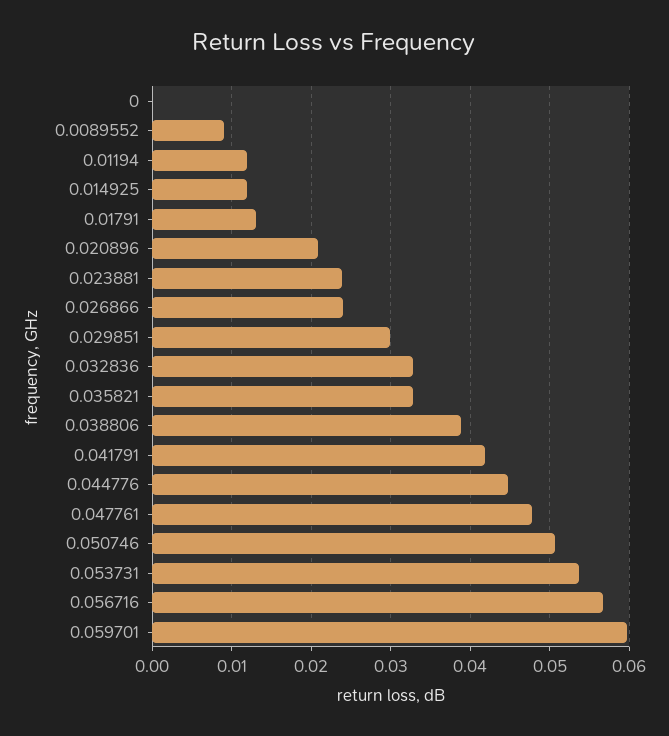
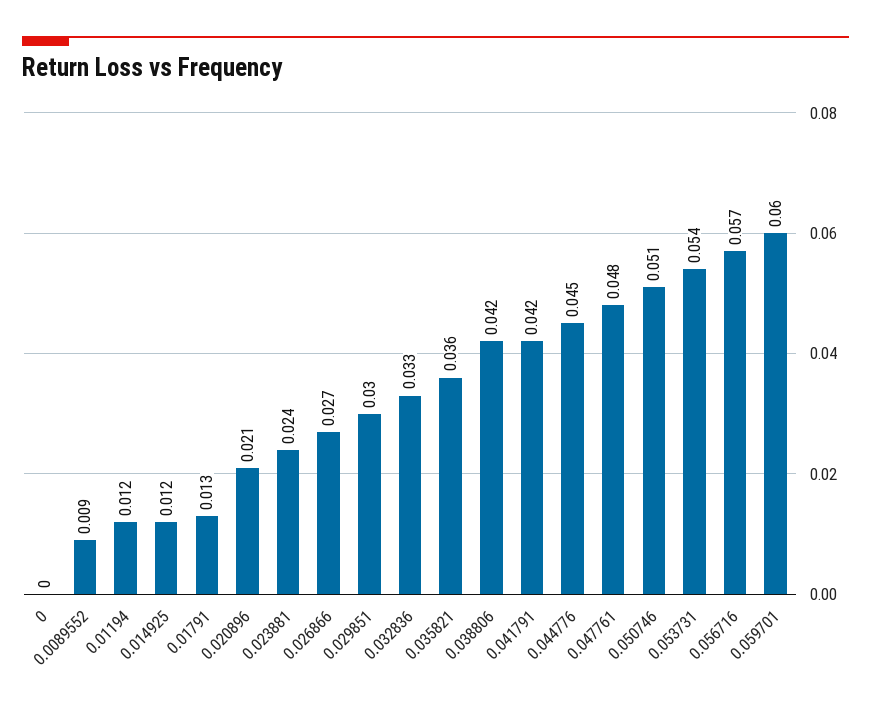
  {
    "0": 0,
    "0.0089552": 0.009,
    "0.01194": 0.012,
    "0.014925": 0.012,
    "0.01791": 0.013,
    "0.020896": 0.021,
    "0.023881": 0.024,
-   "0.026866": 0.024,
+   "0.026866": 0.027,
    "0.029851": 0.03,
    "0.032836": 0.033,
-   "0.035821": 0.033,
+   "0.035821": 0.036,
-   "0.038806": 0.039,
+   "0.038806": 0.042,
    "0.041791": 0.042,
    "0.044776": 0.045,
    "0.047761": 0.048,
    "0.050746": 0.051,
    "0.053731": 0.054,
    "0.056716": 0.057,
    "0.059701": 0.06
  }

